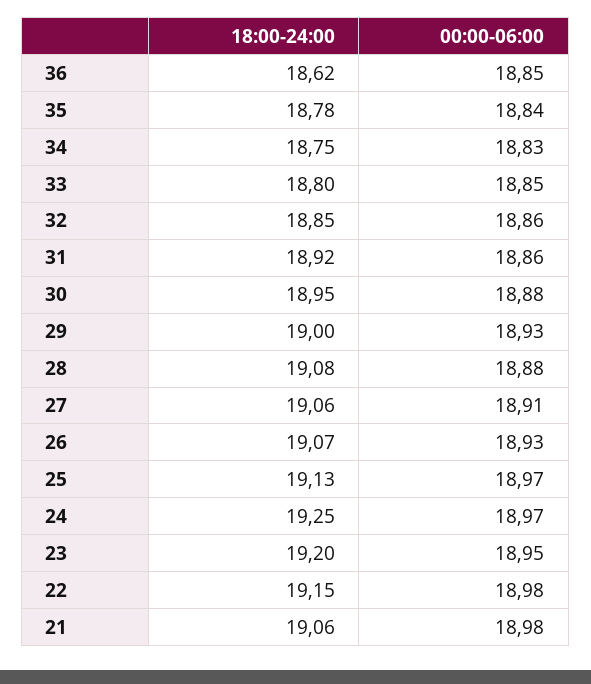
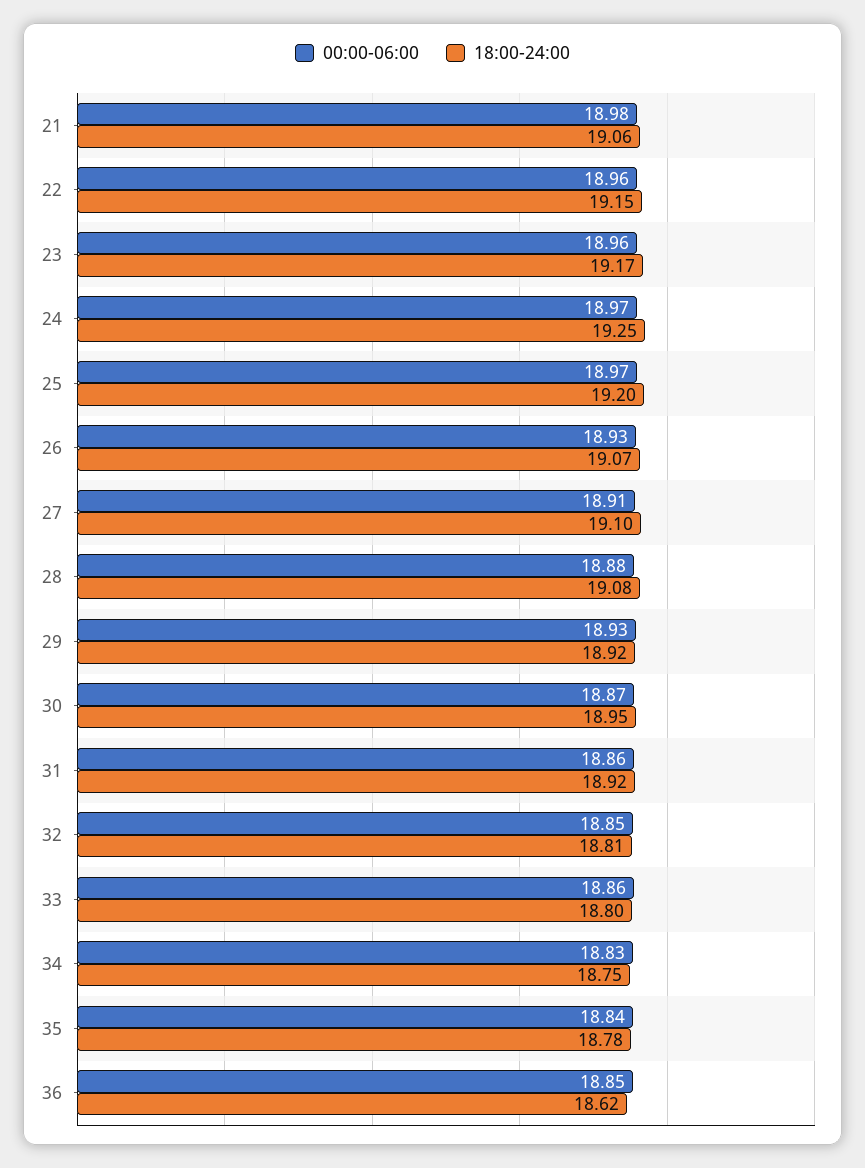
  {
    "18:00-24:00": {
      "36": 18.62,
      "35": 18.78,
      "34": 18.75,
      "33": 18.8,
-     "32": 18.85,
+     "32": 18.81,
      "31": 18.92,
      "30": 18.95,
-     "29": 19,
+     "29": 18.92,
      "28": 19.08,
-     "27": 19.06,
+     "27": 19.1,
      "26": 19.07,
-     "25": 19.13,
+     "25": 19.2,
      "24": 19.25,
-     "23": 19.2,
+     "23": 19.17,
      "22": 19.15,
      "21": 19.06
    },
    "00:00-06:00": {
      "36": 18.85,
      "35": 18.84,
      "34": 18.83,
-     "33": 18.85,
+     "33": 18.86,
-     "32": 18.86,
+     "32": 18.85,
      "31": 18.86,
-     "30": 18.88,
+     "30": 18.87,
      "29": 18.93,
      "28": 18.88,
      "27": 18.91,
      "26": 18.93,
      "25": 18.97,
      "24": 18.97,
-     "23": 18.95,
+     "23": 18.96,
-     "22": 18.98,
+     "22": 18.96,
      "21": 18.98
    }
  }

